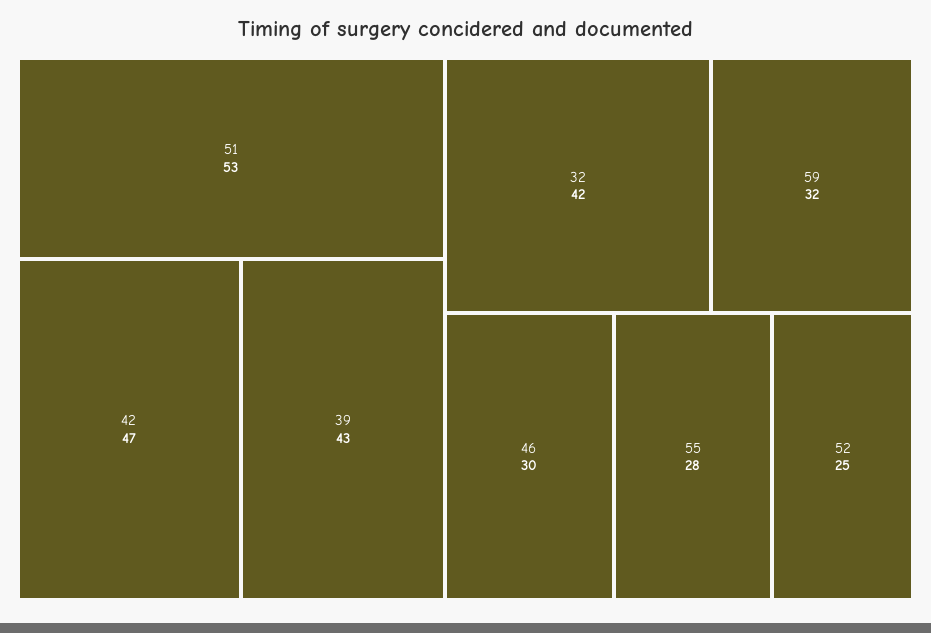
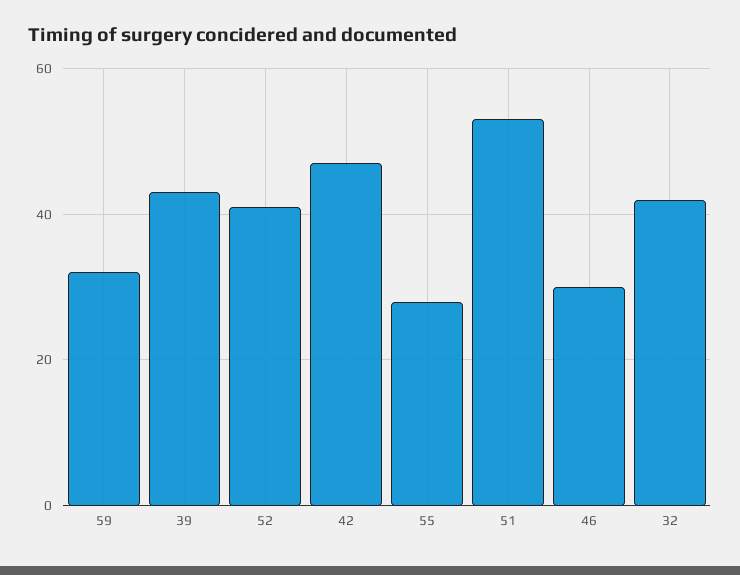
  {
    "51": 53,
    "42": 47,
    "39": 43,
    "32": 42,
    "59": 32,
    "46": 30,
    "55": 28,
-   "52": 25
+   "52": 40
  }

